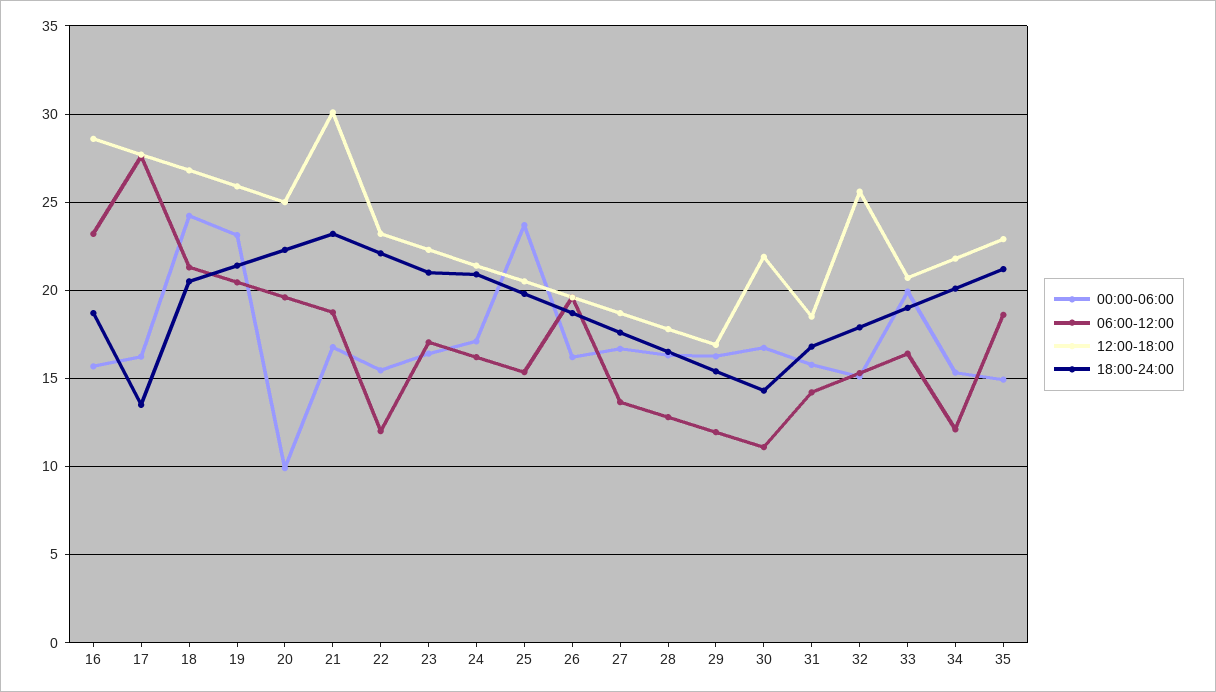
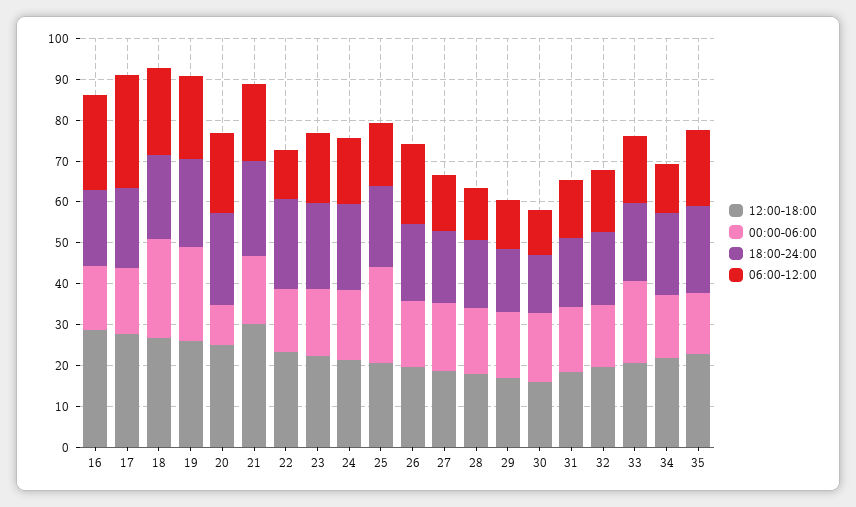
  {
    "00:00-06:00": {
      "16": 15.5,
      "17": 16,
      "18": 24,
      "19": 23,
      "20": 10,
      "21": 17,
      "22": 15.5,
      "23": 16.5,
      "24": 17,
      "25": 23.5,
      "26": 16,
      "27": 16.5,
      "28": 16.5,
      "29": 16.5,
      "30": 16.5,
      "31": 16,
      "32": 15,
      "33": 20,
      "34": 15.5,
      "35": 15
    },
    "06:00-12:00": {
      "16": 23,
      "17": 27.5,
      "18": 21.5,
      "19": 20.5,
      "20": 19.5,
      "21": 19,
      "22": 12,
      "23": 17,
      "24": 16,
      "25": 15.5,
      "26": 19.5,
      "27": 13.5,
      "28": 13,
      "29": 12,
      "30": 11,
      "31": 14,
      "32": 15.5,
      "33": 16.5,
      "34": 12,
      "35": 18.5
    },
    "12:00-18:00": {
      "16": 28.5,
      "17": 27.5,
      "18": 27,
      "19": 26,
      "20": 25,
      "21": 30,
      "22": 23,
      "23": 22.5,
      "24": 21.5,
      "25": 20.5,
      "26": 19.5,
      "27": 18.5,
      "28": 18,
      "29": 17,
-     "30": 22,
+     "30": 16,
      "31": 18.5,
-     "32": 25.5,
+     "32": 20,
      "33": 20.5,
      "34": 22,
      "35": 23
    },
    "18:00-24:00": {
      "16": 18.5,
-     "17": 13.5,
+     "17": 20,
      "18": 20.5,
      "19": 21.5,
      "20": 22.5,
      "21": 23,
      "22": 22,
      "23": 21,
      "24": 21,
      "25": 20,
      "26": 18.5,
      "27": 17.5,
      "28": 16.5,
      "29": 15.5,
      "30": 14.5,
      "31": 17,
      "32": 18,
      "33": 19,
      "34": 20,
      "35": 21
    }
  }

